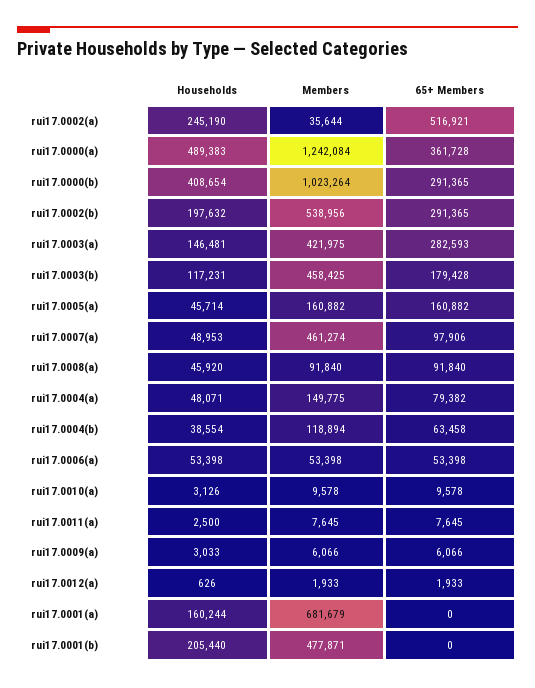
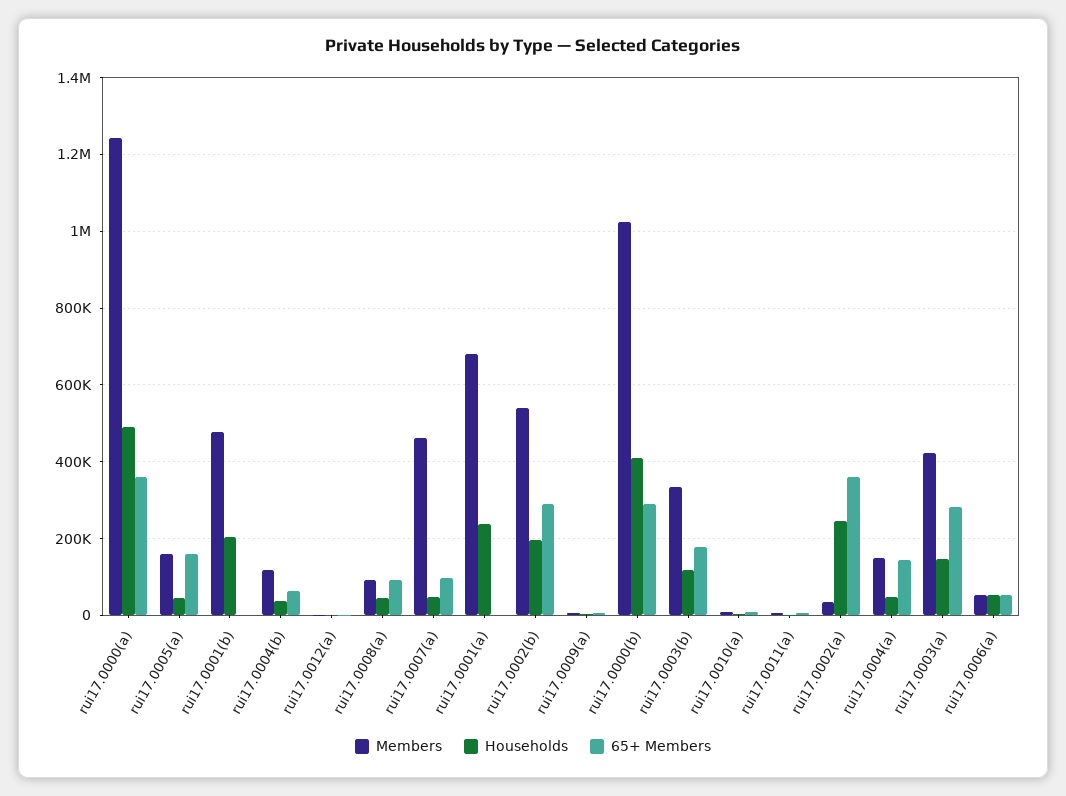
  {
    "Households": {
      "rui17.0002(a)": 245190,
      "rui17.0000(a)": 489383,
      "rui17.0000(b)": 408654,
      "rui17.0002(b)": 197632,
      "rui17.0003(a)": 146481,
      "rui17.0003(b)": 117231,
      "rui17.0005(a)": 45714,
      "rui17.0007(a)": 48953,
      "rui17.0008(a)": 45920,
      "rui17.0004(a)": 48071,
      "rui17.0004(b)": 38554,
      "rui17.0006(a)": 53398,
      "rui17.0010(a)": 3126,
      "rui17.0011(a)": 2500,
      "rui17.0009(a)": 3033,
      "rui17.0012(a)": 626,
-     "rui17.0001(a)": 160244,
+     "rui17.0001(a)": 240000,
      "rui17.0001(b)": 205440
    },
    "Members": {
      "rui17.0002(a)": 35644,
      "rui17.0000(a)": 1242084,
      "rui17.0000(b)": 1023264,
      "rui17.0002(b)": 538956,
      "rui17.0003(a)": 421975,
-     "rui17.0003(b)": 458425,
+     "rui17.0003(b)": 340000,
      "rui17.0005(a)": 160882,
      "rui17.0007(a)": 461274,
      "rui17.0008(a)": 91840,
      "rui17.0004(a)": 149775,
      "rui17.0004(b)": 118894,
      "rui17.0006(a)": 53398,
      "rui17.0010(a)": 9578,
      "rui17.0011(a)": 7645,
      "rui17.0009(a)": 6066,
      "rui17.0012(a)": 1933,
      "rui17.0001(a)": 681679,
      "rui17.0001(b)": 477871
    },
    "65+ Members": {
-     "rui17.0002(a)": 516921,
+     "rui17.0002(a)": 360000,
      "rui17.0000(a)": 361728,
      "rui17.0000(b)": 291365,
      "rui17.0002(b)": 291365,
      "rui17.0003(a)": 282593,
      "rui17.0003(b)": 179428,
      "rui17.0005(a)": 160882,
      "rui17.0007(a)": 97906,
      "rui17.0008(a)": 91840,
-     "rui17.0004(a)": 79382,
+     "rui17.0004(a)": 140000,
      "rui17.0004(b)": 63458,
      "rui17.0006(a)": 53398,
      "rui17.0010(a)": 9578,
      "rui17.0011(a)": 7645,
      "rui17.0009(a)": 6066,
      "rui17.0012(a)": 1933,
      "rui17.0001(a)": 0,
      "rui17.0001(b)": 0
    }
  }

